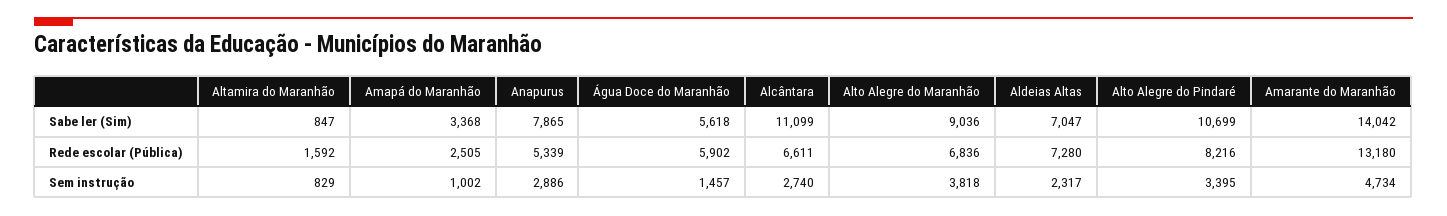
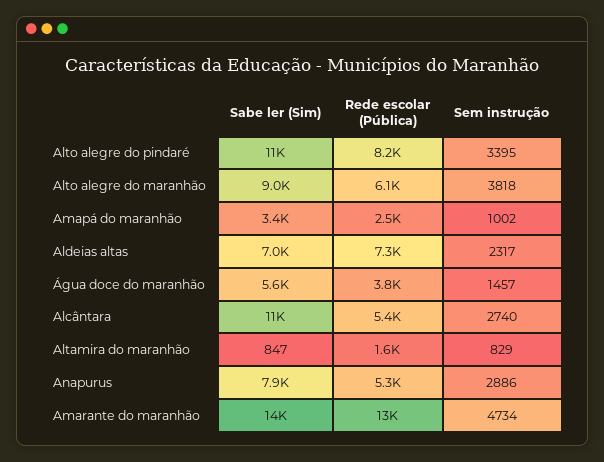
  {
    "Altamira do Maranhão": {
      "Sabe ler (Sim)": 847,
      "Rede escolar (Pública)": 1592,
      "Sem instrução": 829
    },
    "Amapá do Maranhão": {
      "Sabe ler (Sim)": 3368,
      "Rede escolar (Pública)": 2505,
      "Sem instrução": 1002
    },
    "Anapurus": {
      "Sabe ler (Sim)": 7865,
      "Rede escolar (Pública)": 5339,
      "Sem instrução": 2886
    },
    "Água Doce do Maranhão": {
      "Sabe ler (Sim)": 5618,
-     "Rede escolar (Pública)": 5902,
+     "Rede escolar (Pública)": 3800,
      "Sem instrução": 1457
    },
    "Alcântara": {
      "Sabe ler (Sim)": 11099,
-     "Rede escolar (Pública)": 6611,
+     "Rede escolar (Pública)": 5400,
      "Sem instrução": 2740
    },
    "Alto Alegre do Maranhão": {
      "Sabe ler (Sim)": 9036,
-     "Rede escolar (Pública)": 6836,
+     "Rede escolar (Pública)": 6100,
      "Sem instrução": 3818
    },
    "Aldeias Altas": {
      "Sabe ler (Sim)": 7047,
      "Rede escolar (Pública)": 7280,
      "Sem instrução": 2317
    },
    "Alto Alegre do Pindaré": {
      "Sabe ler (Sim)": 10699,
      "Rede escolar (Pública)": 8216,
      "Sem instrução": 3395
    },
    "Amarante do Maranhão": {
      "Sabe ler (Sim)": 14042,
      "Rede escolar (Pública)": 13180,
      "Sem instrução": 4734
    }
  }

